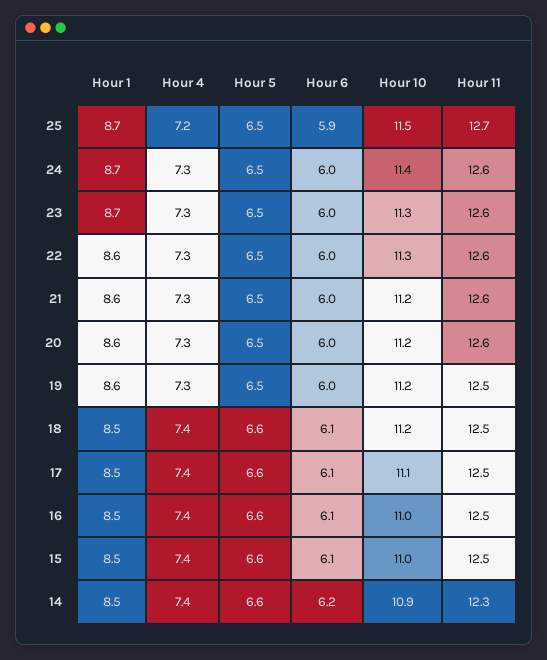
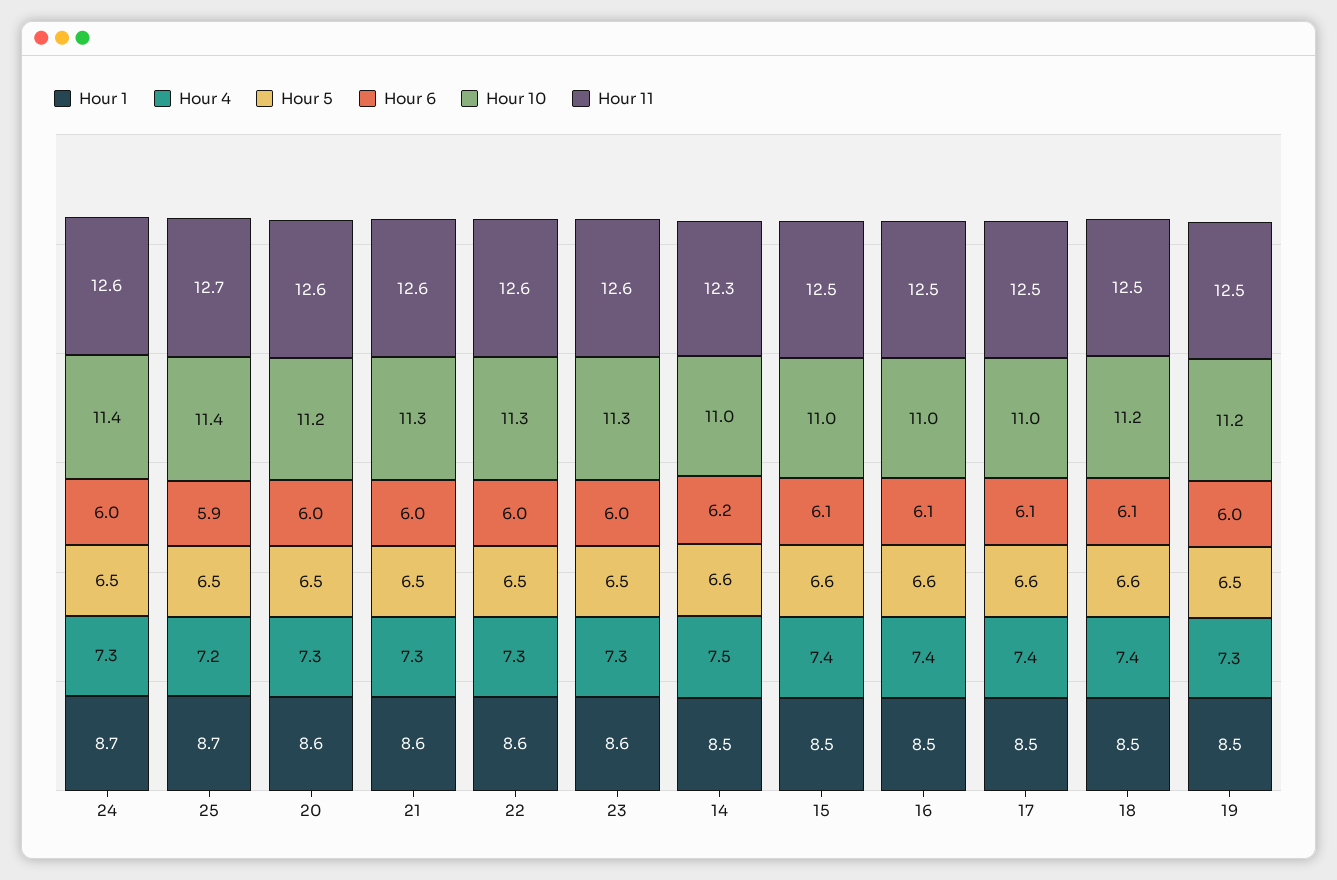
  {
    "Hour 1": {
      "25": 8.7,
      "24": 8.7,
-     "23": 8.7,
+     "23": 8.6,
      "22": 8.6,
      "21": 8.6,
      "20": 8.6,
-     "19": 8.6,
+     "19": 8.5,
      "18": 8.5,
      "17": 8.5,
      "16": 8.5,
      "15": 8.5,
      "14": 8.5
    },
    "Hour 4": {
      "25": 7.2,
      "24": 7.3,
      "23": 7.3,
      "22": 7.3,
      "21": 7.3,
      "20": 7.3,
      "19": 7.3,
      "18": 7.4,
      "17": 7.4,
      "16": 7.4,
      "15": 7.4,
-     "14": 7.4
+     "14": 7.5
    },
    "Hour 5": {
      "25": 6.5,
      "24": 6.5,
      "23": 6.5,
      "22": 6.5,
      "21": 6.5,
      "20": 6.5,
      "19": 6.5,
      "18": 6.6,
      "17": 6.6,
      "16": 6.6,
      "15": 6.6,
      "14": 6.6
    },
    "Hour 6": {
      "25": 5.9,
      "24": 6,
      "23": 6,
      "22": 6,
      "21": 6,
      "20": 6,
      "19": 6,
      "18": 6.1,
      "17": 6.1,
      "16": 6.1,
      "15": 6.1,
      "14": 6.2
    },
    "Hour 10": {
-     "25": 11.5,
+     "25": 11.4,
      "24": 11.4,
      "23": 11.3,
      "22": 11.3,
-     "21": 11.2,
+     "21": 11.3,
      "20": 11.2,
      "19": 11.2,
      "18": 11.2,
-     "17": 11.1,
+     "17": 11,
      "16": 11,
      "15": 11,
-     "14": 10.9
+     "14": 11
    },
    "Hour 11": {
      "25": 12.7,
      "24": 12.6,
      "23": 12.6,
      "22": 12.6,
      "21": 12.6,
      "20": 12.6,
      "19": 12.5,
      "18": 12.5,
      "17": 12.5,
      "16": 12.5,
      "15": 12.5,
      "14": 12.3
    }
  }

